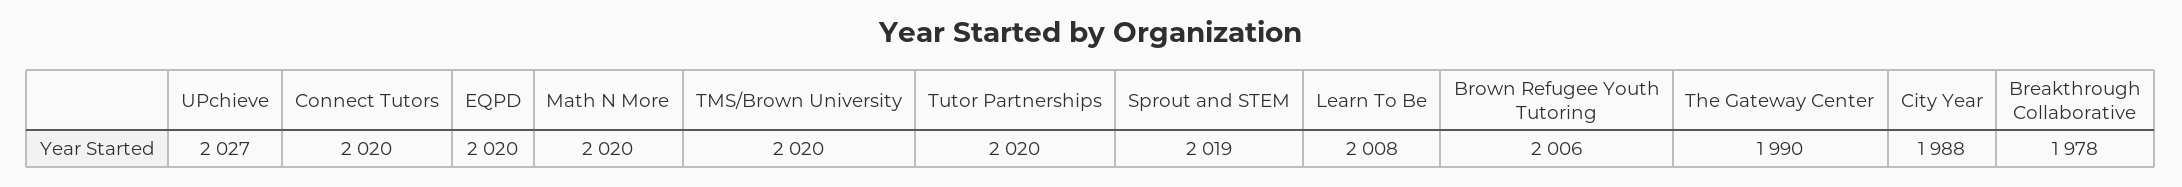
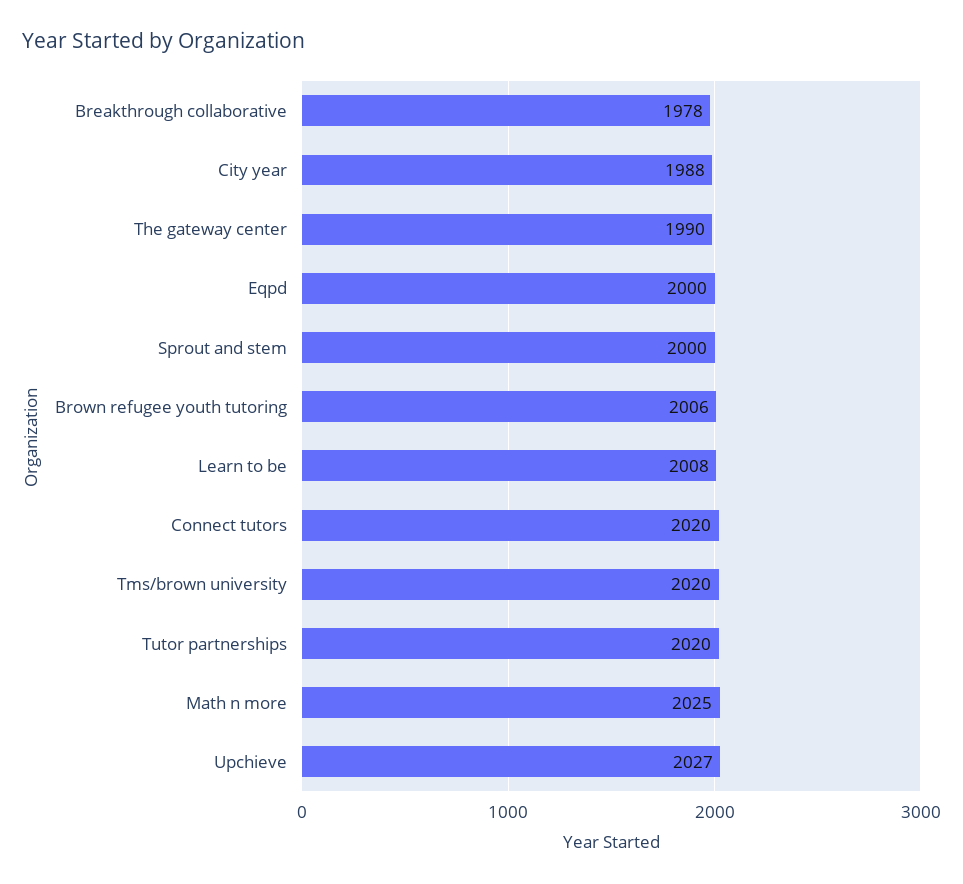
  {
    "UPchieve": 2027,
    "Connect Tutors": 2020,
-   "EQPD": 2020,
+   "EQPD": 2000,
-   "Math N More": 2020,
+   "Math N More": 2025,
    "TMS/Brown University": 2020,
    "Tutor Partnerships": 2020,
-   "Sprout and STEM": 2019,
+   "Sprout and STEM": 2000,
    "Learn To Be": 2008,
    "Brown Refugee Youth Tutoring": 2006,
    "The Gateway Center": 1990,
    "City Year": 1988,
    "Breakthrough Collaborative": 1978
  }

